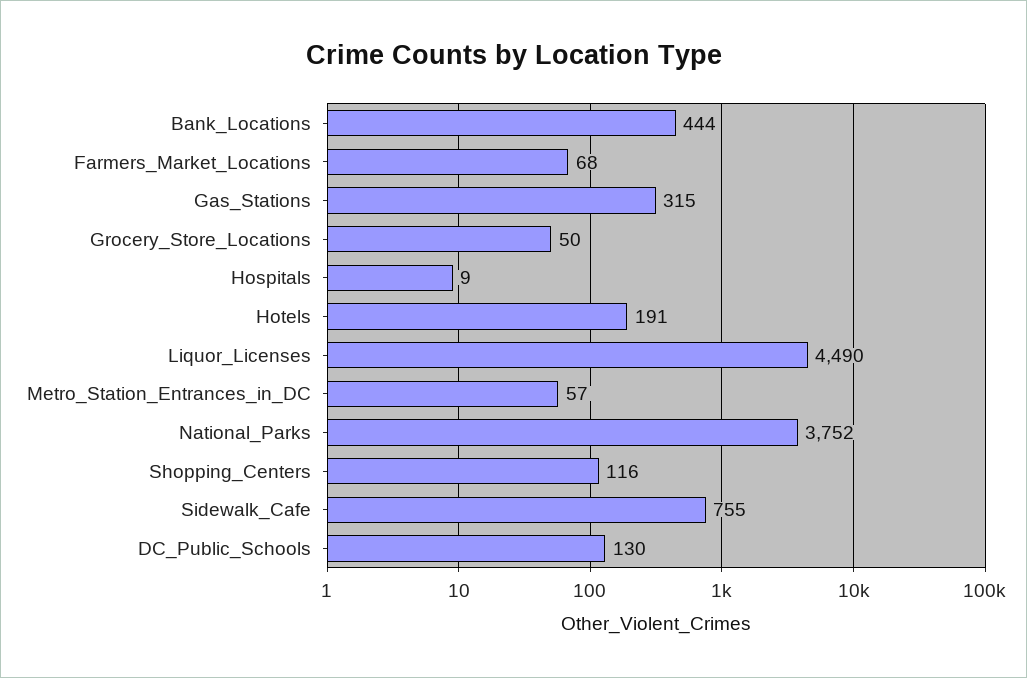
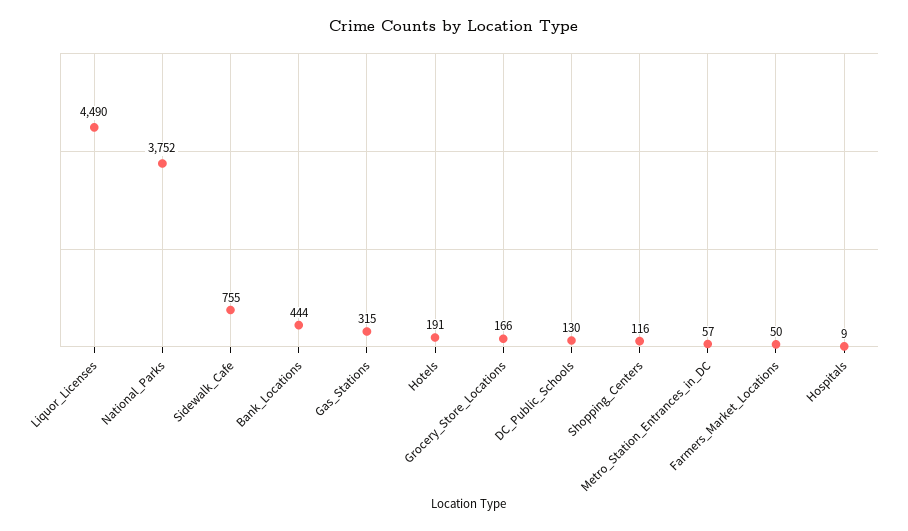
  {
    "Bank_Locations": 444,
-   "Farmers_Market_Locations": 68,
+   "Farmers_Market_Locations": 50,
    "Gas_Stations": 315,
-   "Grocery_Store_Locations": 50,
+   "Grocery_Store_Locations": 166,
    "Hospitals": 9,
    "Hotels": 191,
    "Liquor_Licenses": 4490,
    "Metro_Station_Entrances_in_DC": 57,
    "National_Parks": 3752,
    "Shopping_Centers": 116,
    "Sidewalk_Cafe": 755,
    "DC_Public_Schools": 130
  }

